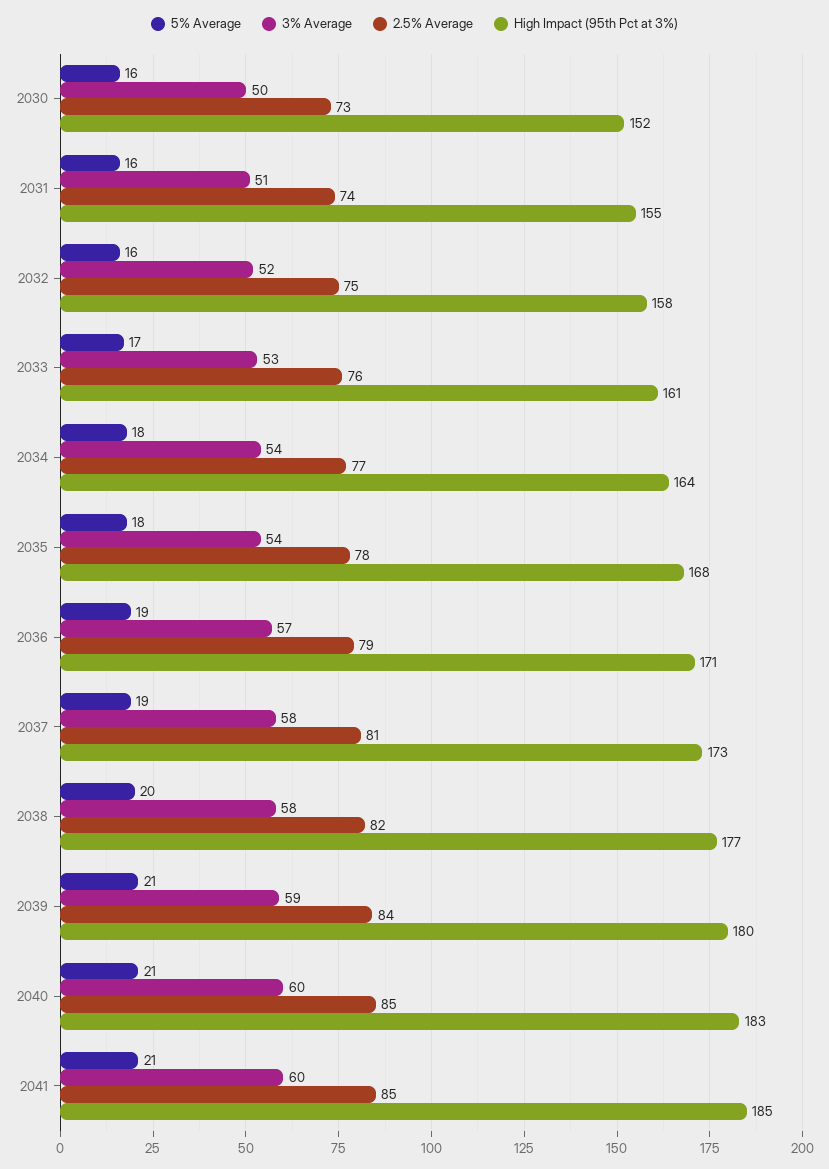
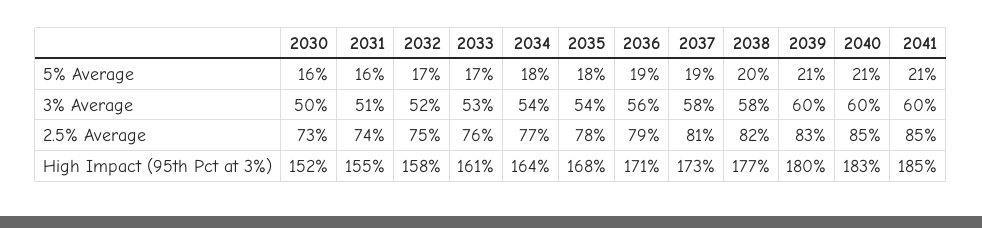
  {
    "5% Average": {
      "2030": 16,
      "2031": 16,
-     "2032": 16,
+     "2032": 17,
      "2033": 17,
      "2034": 18,
      "2035": 18,
      "2036": 19,
      "2037": 19,
      "2038": 20,
      "2039": 21,
      "2040": 21,
      "2041": 21
    },
    "3% Average": {
      "2030": 50,
      "2031": 51,
      "2032": 52,
      "2033": 53,
      "2034": 54,
      "2035": 54,
-     "2036": 57,
+     "2036": 56,
      "2037": 58,
      "2038": 58,
-     "2039": 59,
+     "2039": 60,
      "2040": 60,
      "2041": 60
    },
    "2.5% Average": {
      "2030": 73,
      "2031": 74,
      "2032": 75,
      "2033": 76,
      "2034": 77,
      "2035": 78,
      "2036": 79,
      "2037": 81,
      "2038": 82,
-     "2039": 84,
+     "2039": 83,
      "2040": 85,
      "2041": 85
    },
    "High Impact (95th Pct at 3%)": {
      "2030": 152,
      "2031": 155,
      "2032": 158,
      "2033": 161,
      "2034": 164,
      "2035": 168,
      "2036": 171,
      "2037": 173,
      "2038": 177,
      "2039": 180,
      "2040": 183,
      "2041": 185
    }
  }

